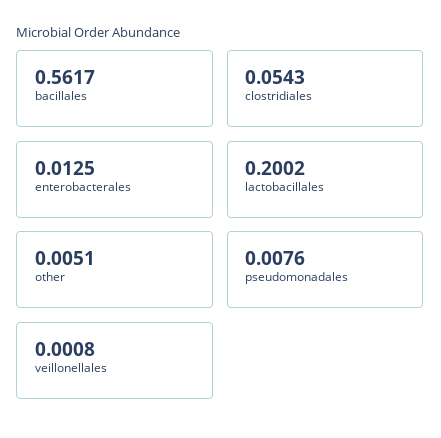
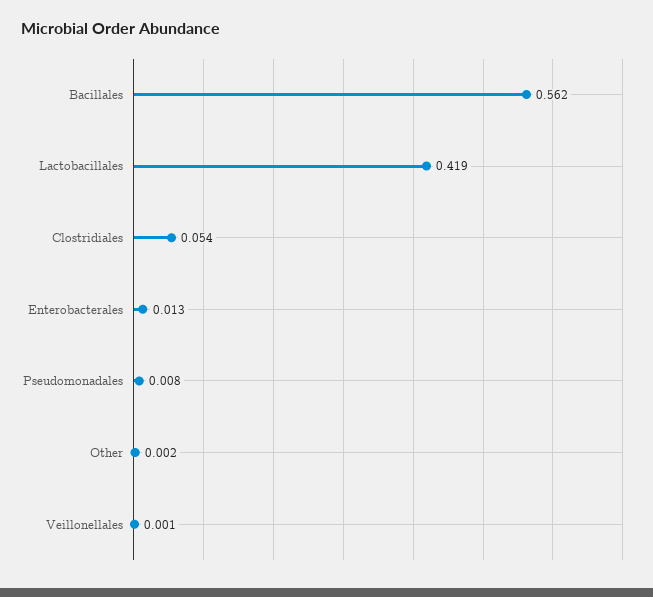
  {
    "bacillales": 0.5617,
    "clostridiales": 0.0543,
    "enterobacterales": 0.0125,
-   "lactobacillales": 0.2002,
+   "lactobacillales": 0.419,
-   "other": 0.0051,
+   "other": 0.002,
    "pseudomonadales": 0.0076,
    "veillonellales": 0.0008
  }

